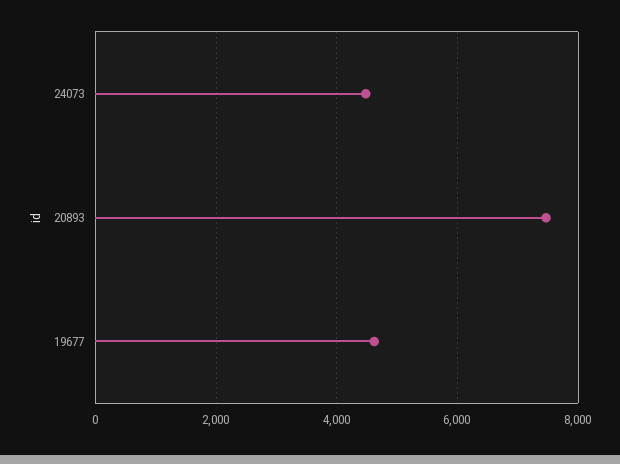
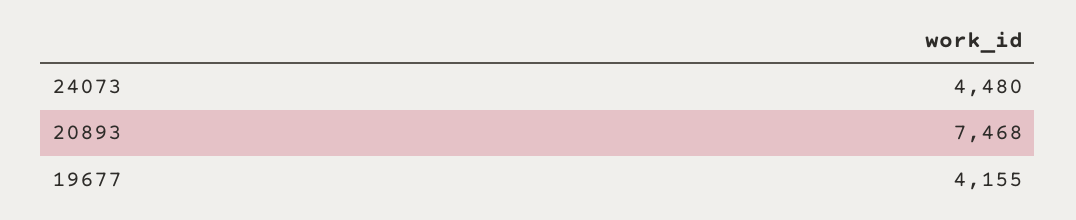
  {
    "24073": 4480,
    "20893": 7468,
-   "19677": 4600
+   "19677": 4155
  }

